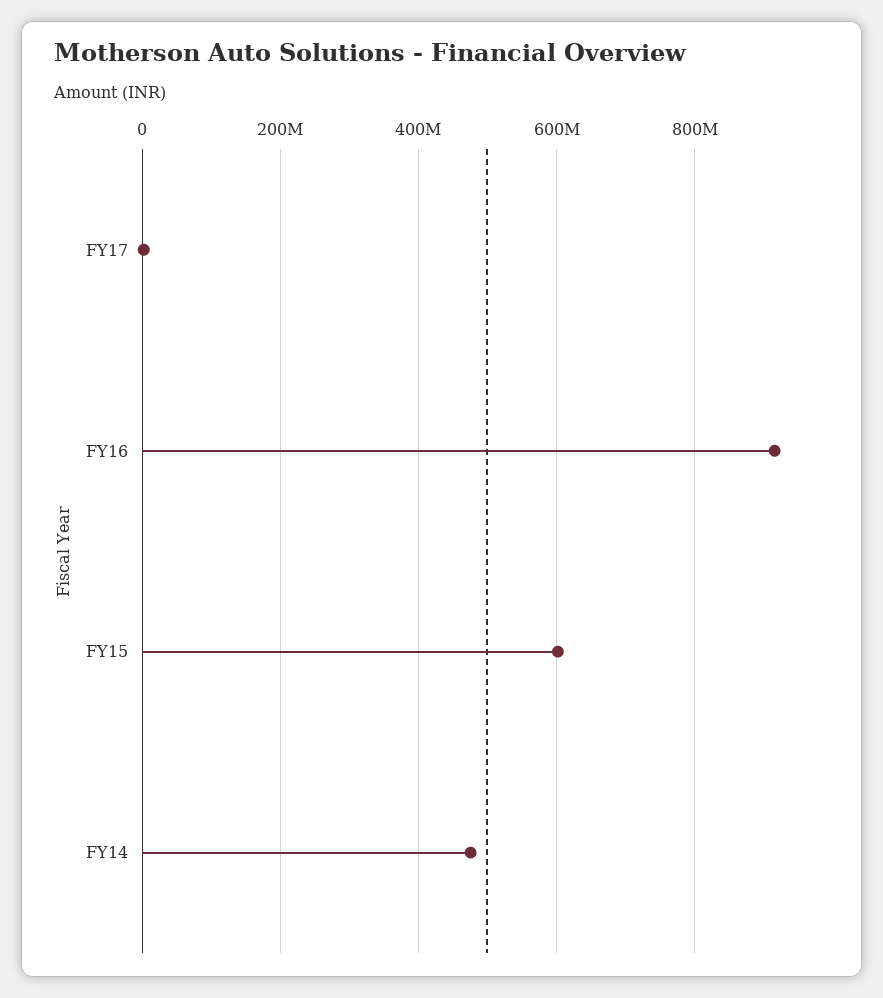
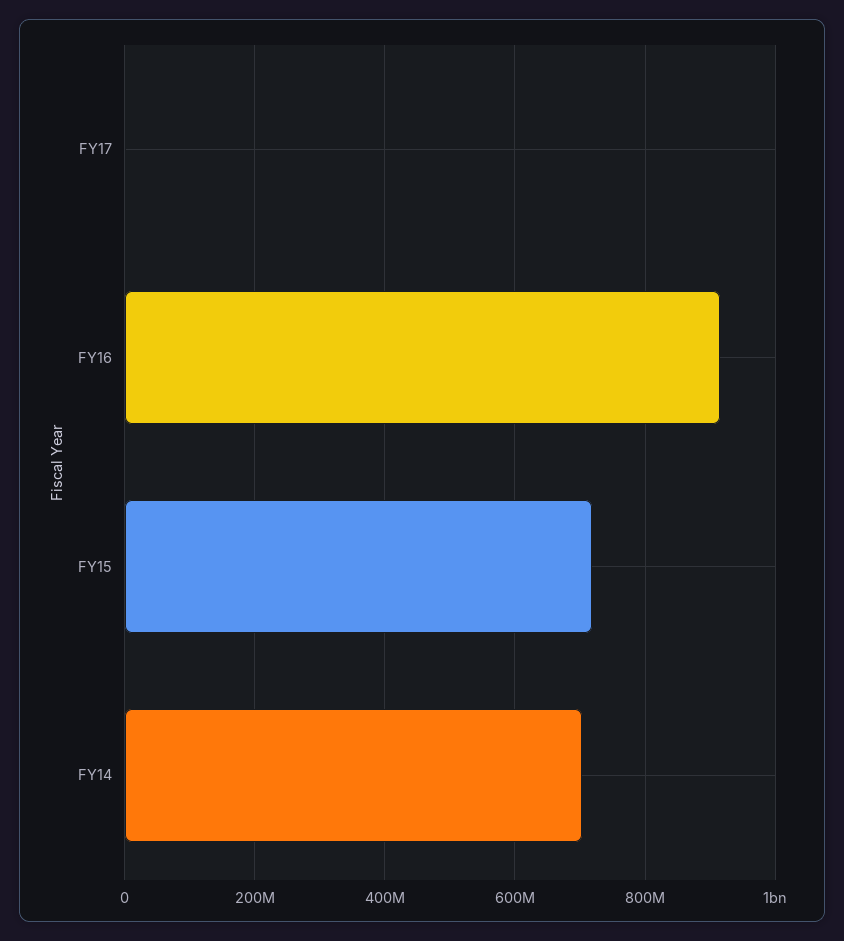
  {
    "FY17": 0,
    "FY16": 920000000,
-   "FY15": 600000000,
+   "FY15": 720000000,
-   "FY14": 480000000
+   "FY14": 700000000
  }

